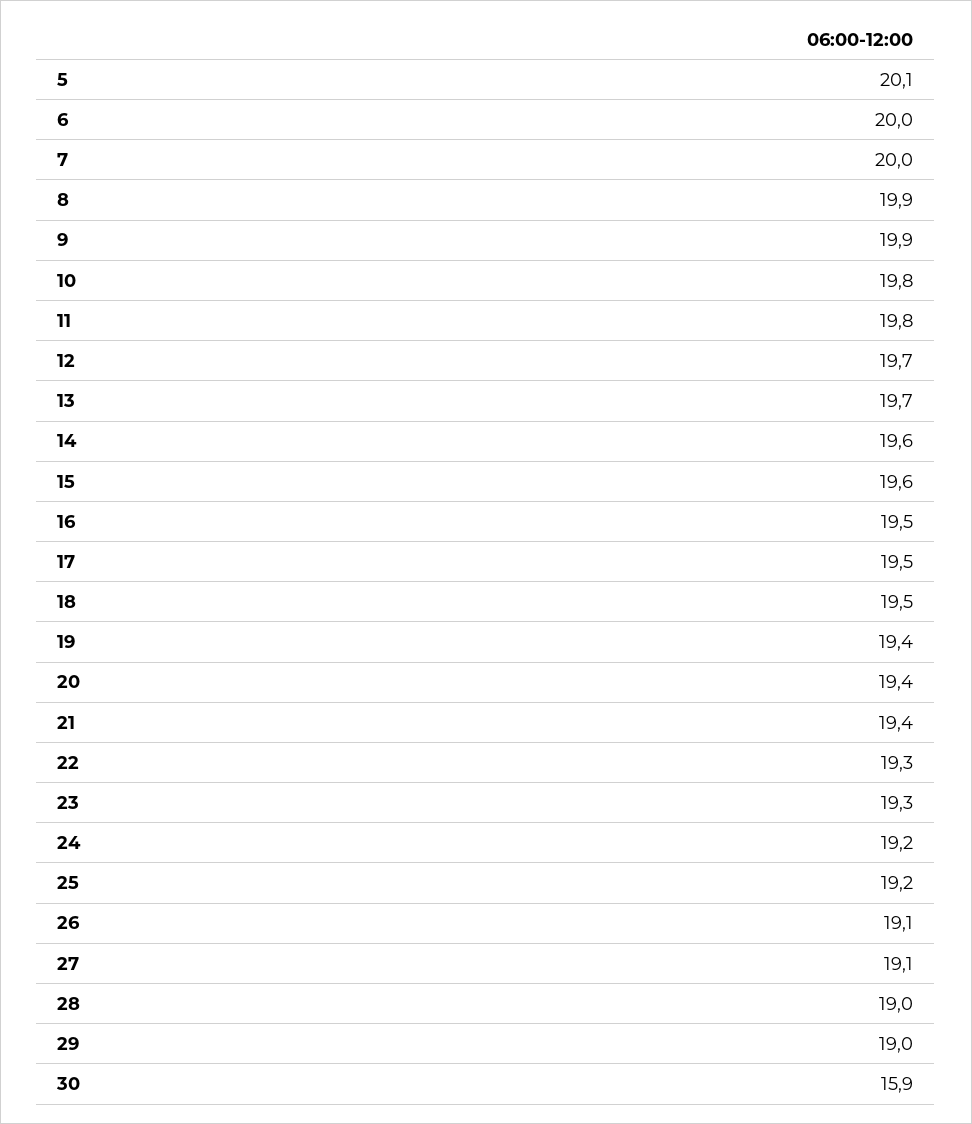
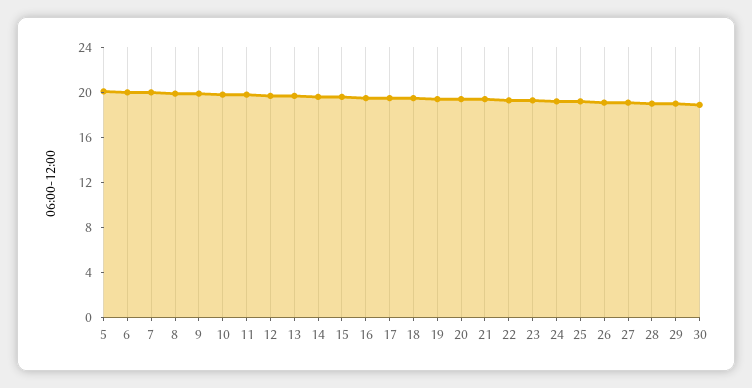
  {
    "5": 20.1,
    "6": 20,
    "7": 20,
    "8": 19.9,
    "9": 19.9,
    "10": 19.8,
    "11": 19.8,
    "12": 19.7,
    "13": 19.7,
    "14": 19.6,
    "15": 19.6,
    "16": 19.5,
    "17": 19.5,
    "18": 19.5,
    "19": 19.4,
    "20": 19.4,
    "21": 19.4,
    "22": 19.3,
    "23": 19.3,
    "24": 19.2,
    "25": 19.2,
    "26": 19.1,
    "27": 19.1,
    "28": 19,
    "29": 19,
-   "30": 15.9
+   "30": 19
  }

